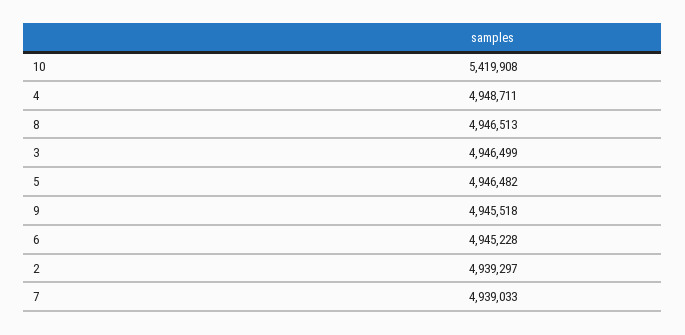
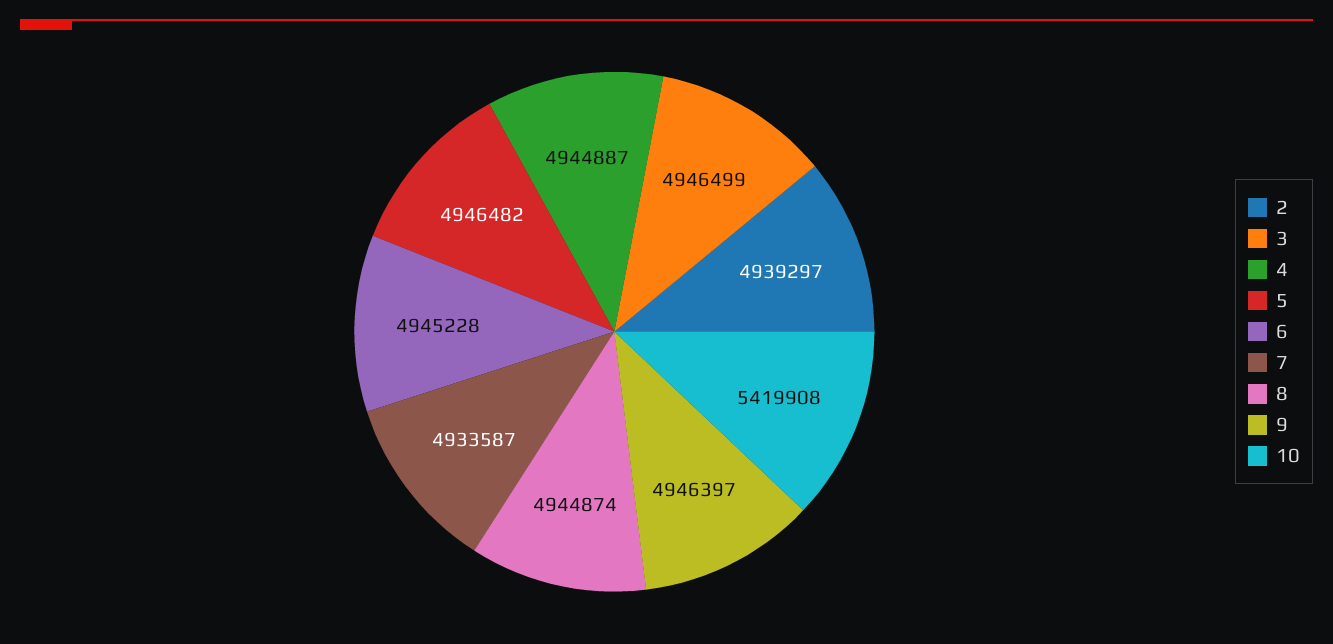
  {
    "10": 5419908,
-   "4": 4948711,
+   "4": 4944887,
-   "8": 4946513,
+   "8": 4944874,
    "3": 4946499,
    "5": 4946482,
-   "9": 4945518,
+   "9": 4946397,
    "6": 4945228,
    "2": 4939297,
-   "7": 4939033
+   "7": 4933587
  }

